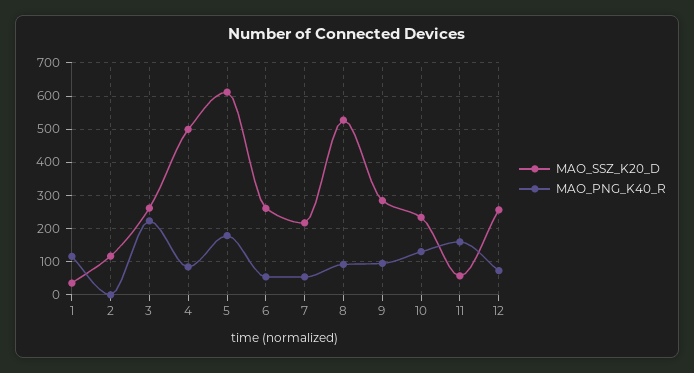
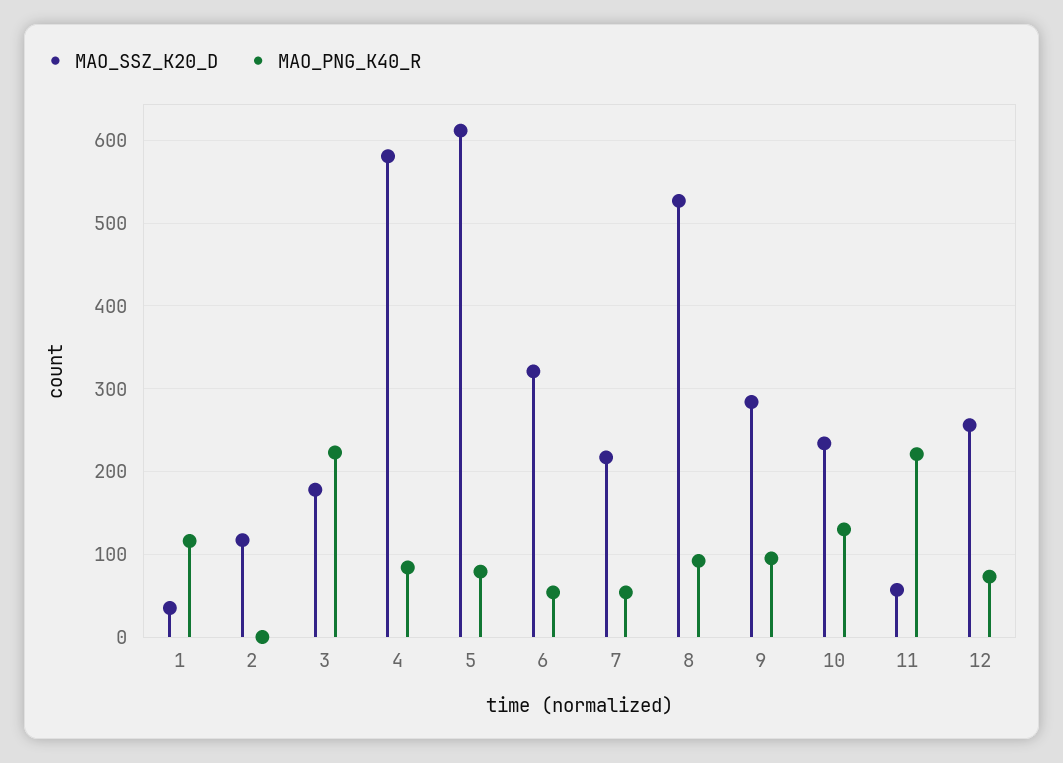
  {
    "MAO_SSZ_K20_D": {
      "1": 40,
      "2": 120,
-     "3": 260,
+     "3": 180,
-     "4": 500,
+     "4": 580,
      "5": 610,
-     "6": 260,
+     "6": 320,
      "7": 220,
      "8": 530,
      "9": 280,
      "10": 230,
      "11": 60,
      "12": 260
    },
    "MAO_PNG_K40_R": {
      "1": 120,
      "2": 0,
      "3": 220,
      "4": 80,
-     "5": 180,
+     "5": 80,
      "6": 50,
      "7": 50,
      "8": 90,
      "9": 100,
      "10": 130,
-     "11": 160,
+     "11": 220,
      "12": 70
    }
  }

